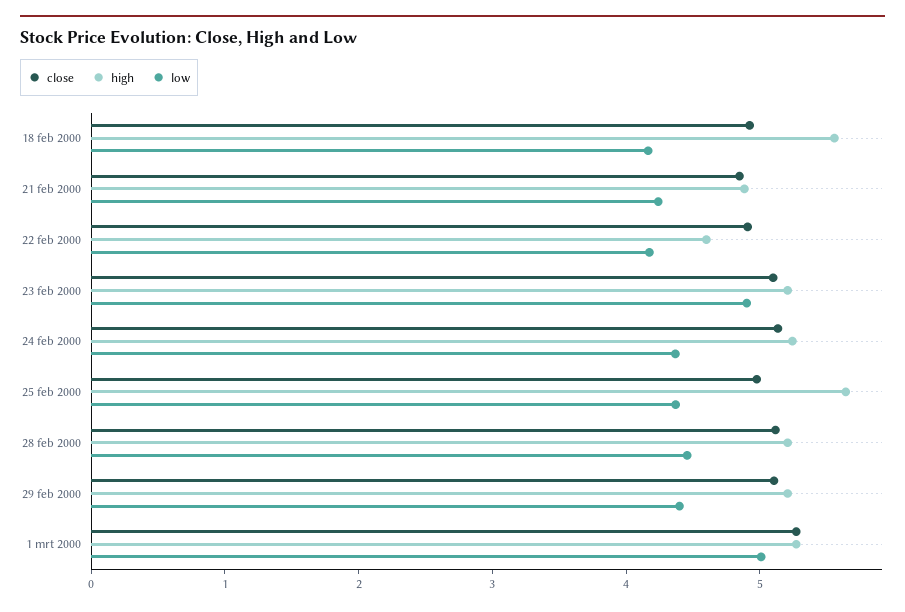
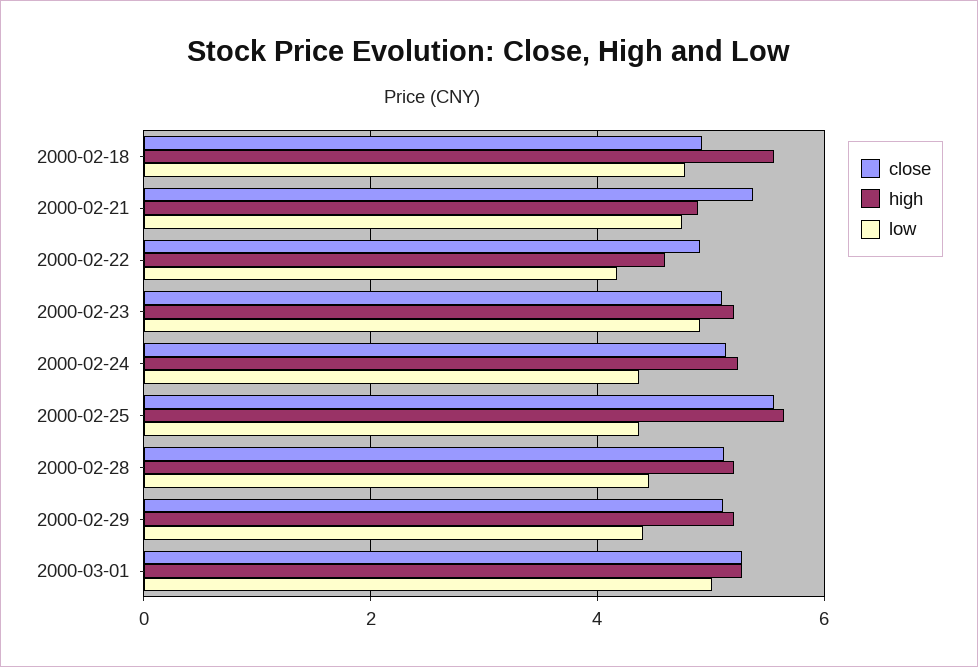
  {
    "close": {
      "18 feb 2000": 5,
-     "21 feb 2000": 4.8,
+     "21 feb 2000": 5.4,
      "22 feb 2000": 5,
      "23 feb 2000": 5,
      "24 feb 2000": 5.2,
-     "25 feb 2000": 5,
+     "25 feb 2000": 5.6,
      "28 feb 2000": 5.2,
      "29 feb 2000": 5.2,
      "1 mrt 2000": 5.2
    },
    "high": {
      "18 feb 2000": 5.6,
      "21 feb 2000": 4.8,
      "22 feb 2000": 4.6,
      "23 feb 2000": 5.2,
      "24 feb 2000": 5.2,
      "25 feb 2000": 5.6,
      "28 feb 2000": 5.2,
      "29 feb 2000": 5.2,
      "1 mrt 2000": 5.2
    },
    "low": {
-     "18 feb 2000": 4.2,
+     "18 feb 2000": 4.8,
-     "21 feb 2000": 4.2,
+     "21 feb 2000": 4.8,
      "22 feb 2000": 4.2,
      "23 feb 2000": 5,
      "24 feb 2000": 4.4,
      "25 feb 2000": 4.4,
      "28 feb 2000": 4.4,
      "29 feb 2000": 4.4,
      "1 mrt 2000": 5
    }
  }

